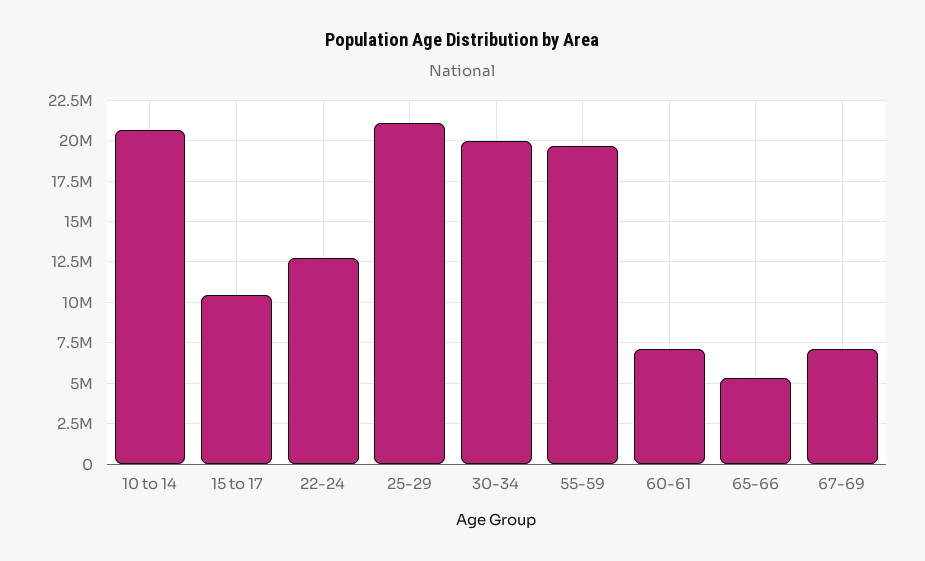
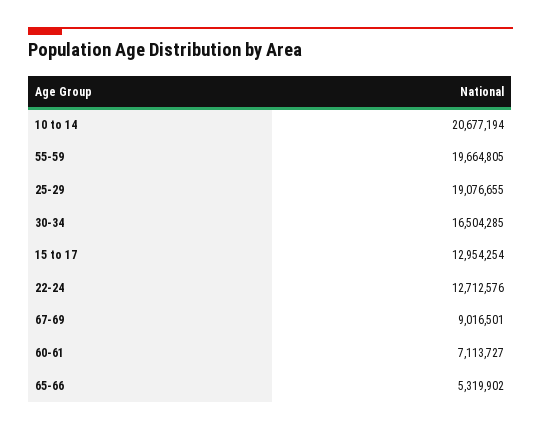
  {
    "10 to 14": 20677194,
-   "15 to 17": 10500000,
+   "15 to 17": 12954254,
    "22-24": 12712576,
-   "25-29": 21000000,
+   "25-29": 19076655,
-   "30-34": 20000000,
+   "30-34": 16504285,
    "55-59": 19664805,
    "60-61": 7113727,
    "65-66": 5319902,
-   "67-69": 7000000
+   "67-69": 9016501
  }

